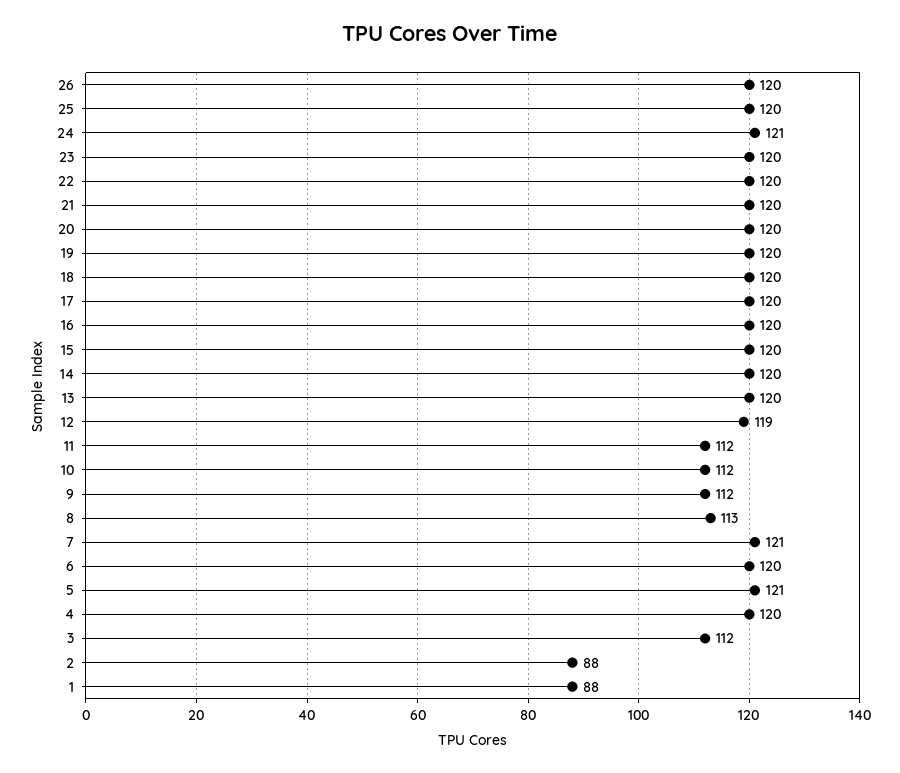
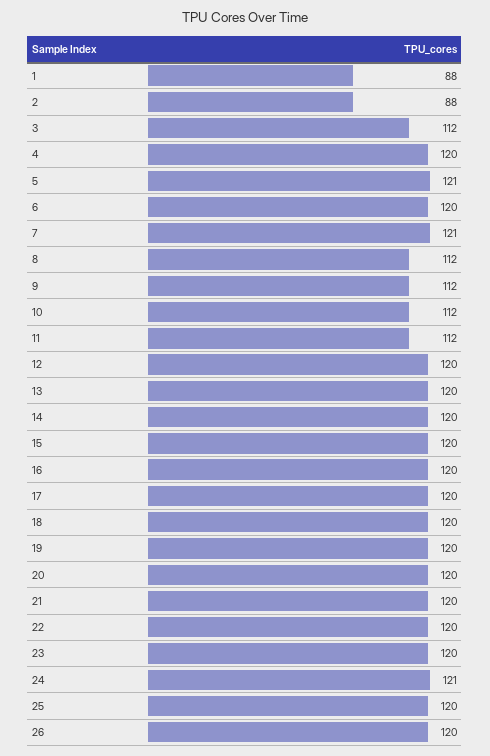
  {
    "26": 120,
    "25": 120,
    "24": 121,
    "23": 120,
    "22": 120,
    "21": 120,
    "20": 120,
    "19": 120,
    "18": 120,
    "17": 120,
    "16": 120,
    "15": 120,
    "14": 120,
    "13": 120,
-   "12": 119,
+   "12": 120,
    "11": 112,
    "10": 112,
    "9": 112,
-   "8": 113,
+   "8": 112,
    "7": 121,
    "6": 120,
    "5": 121,
    "4": 120,
    "3": 112,
    "2": 88,
    "1": 88
  }

